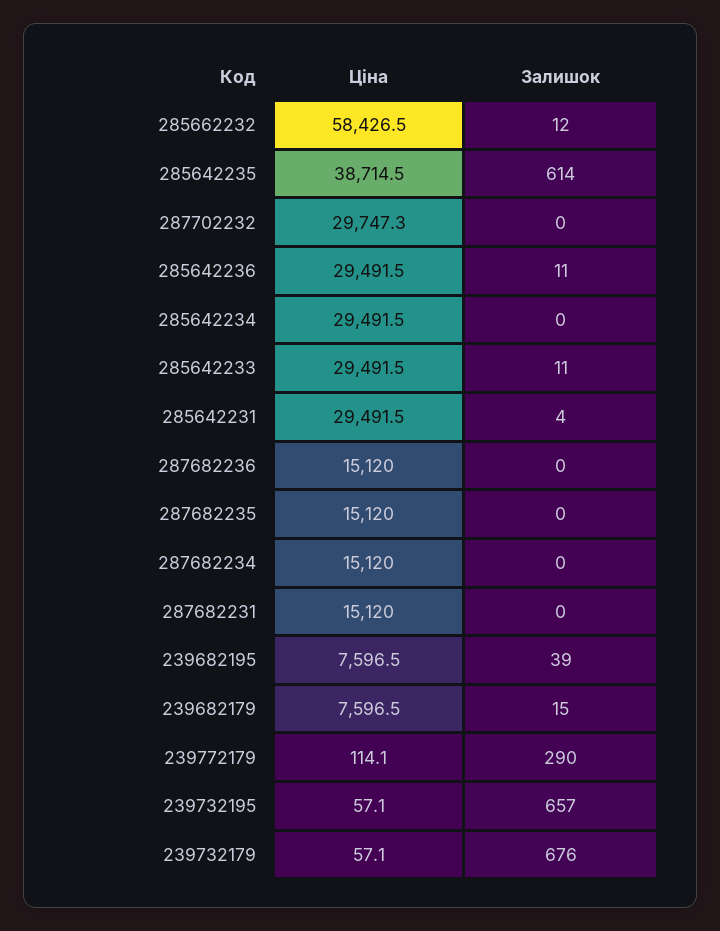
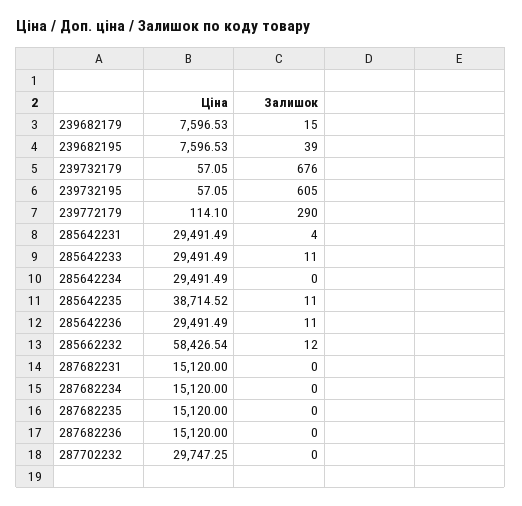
  {
    "Ціна": {
      "285662232": 58426.54,
      "285642235": 38714.52,
      "287702232": 29747.25,
      "285642236": 29491.49,
      "285642234": 29491.49,
      "285642233": 29491.49,
      "285642231": 29491.49,
      "287682236": 15120,
      "287682235": 15120,
      "287682234": 15120,
      "287682231": 15120,
      "239682195": 7596.53,
      "239682179": 7596.53,
      "239772179": 114.1,
      "239732195": 57.05,
      "239732179": 57.05
    },
    "Залишок": {
      "285662232": 12,
-     "285642235": 614,
+     "285642235": 11,
      "287702232": 0,
      "285642236": 11,
      "285642234": 0,
      "285642233": 11,
      "285642231": 4,
      "287682236": 0,
      "287682235": 0,
      "287682234": 0,
      "287682231": 0,
      "239682195": 39,
      "239682179": 15,
      "239772179": 290,
-     "239732195": 657,
+     "239732195": 605,
      "239732179": 676
    }
  }

